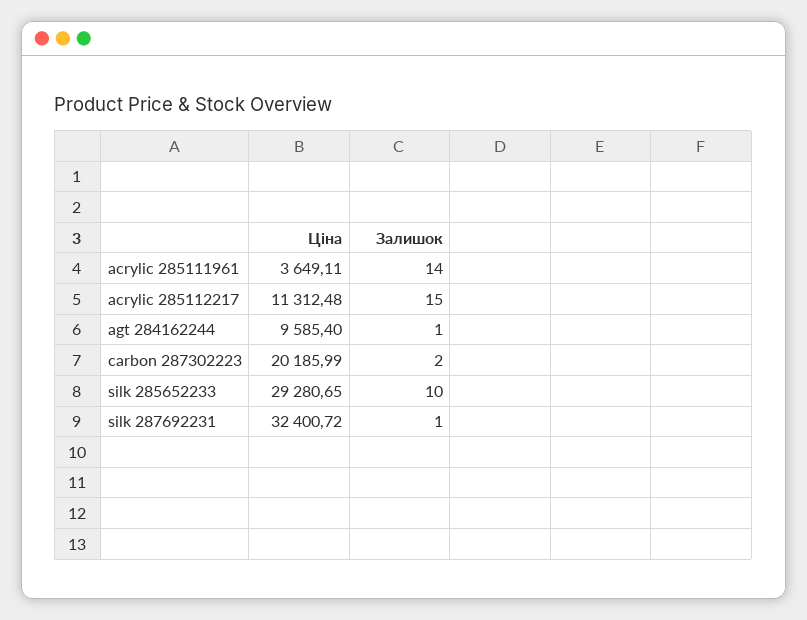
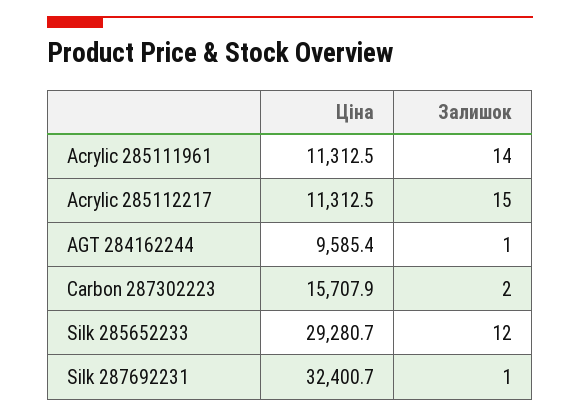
  {
    "Ціна": {
-     "acrylic 285111961": 3649.11,
+     "acrylic 285111961": 11312.5,
      "acrylic 285112217": 11312.48,
      "agt 284162244": 9585.4,
-     "carbon 287302223": 20185.99,
+     "carbon 287302223": 15707.9,
      "silk 285652233": 29280.65,
      "silk 287692231": 32400.72
    },
    "Залишок": {
      "acrylic 285111961": 14,
      "acrylic 285112217": 15,
      "agt 284162244": 1,
      "carbon 287302223": 2,
-     "silk 285652233": 10,
+     "silk 285652233": 12,
      "silk 287692231": 1
    }
  }

